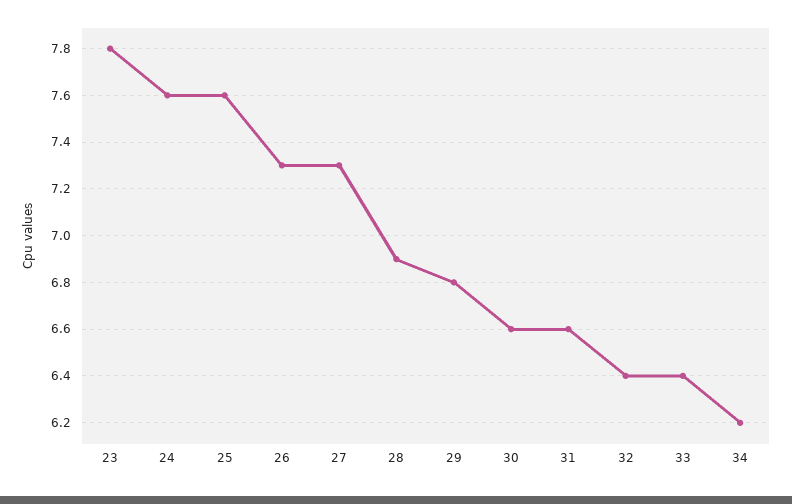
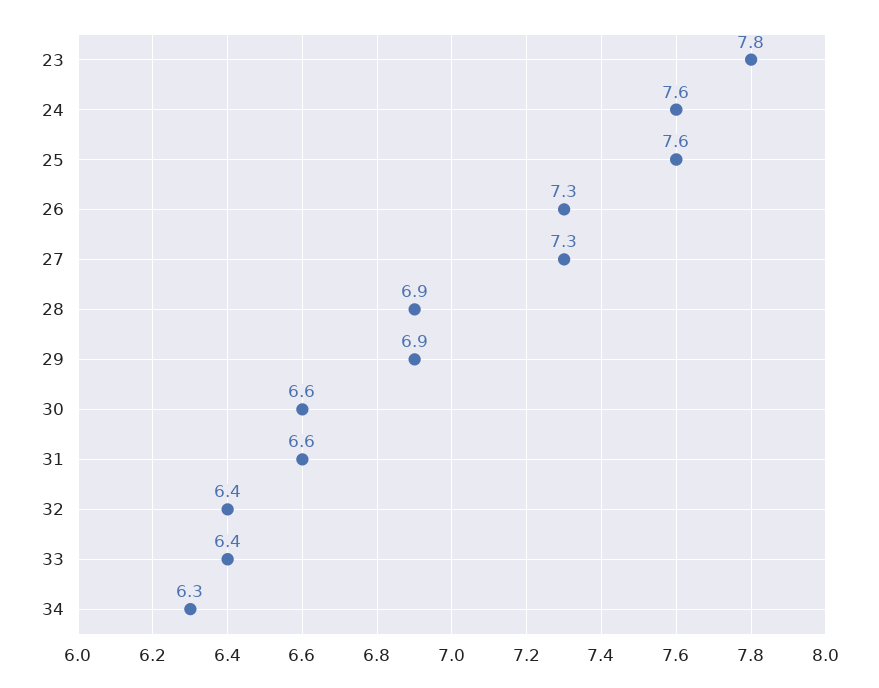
  {
    "23": 7.8,
    "24": 7.6,
    "25": 7.6,
    "26": 7.3,
    "27": 7.3,
    "28": 6.9,
-   "29": 6.8,
+   "29": 6.9,
    "30": 6.6,
    "31": 6.6,
    "32": 6.4,
    "33": 6.4,
-   "34": 6.2
+   "34": 6.3
  }

